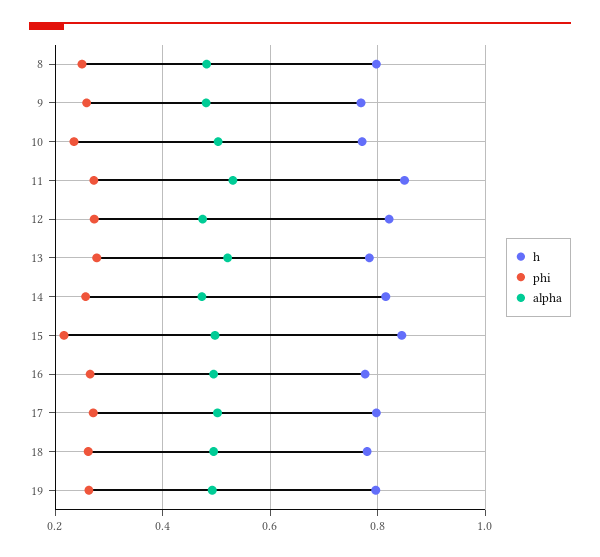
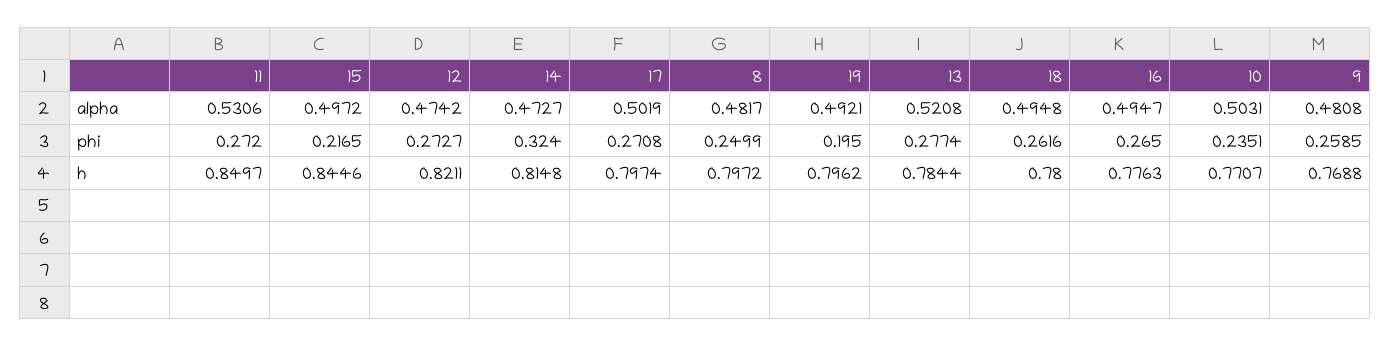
  {
    "h": {
      "8": 0.7972,
      "9": 0.7688,
      "10": 0.7707,
      "11": 0.8497,
      "12": 0.8211,
      "13": 0.7844,
      "14": 0.8148,
      "15": 0.8446,
      "16": 0.7763,
      "17": 0.7974,
      "18": 0.78,
      "19": 0.7962
    },
    "phi": {
      "8": 0.2499,
      "9": 0.2585,
      "10": 0.2351,
      "11": 0.272,
      "12": 0.2727,
      "13": 0.2774,
-     "14": 0.26,
+     "14": 0.324,
      "15": 0.2165,
      "16": 0.265,
      "17": 0.2708,
      "18": 0.2616,
-     "19": 0.26
+     "19": 0.195
    },
    "alpha": {
      "8": 0.4817,
      "9": 0.4808,
      "10": 0.5031,
      "11": 0.5306,
      "12": 0.4742,
      "13": 0.5208,
      "14": 0.4727,
      "15": 0.4972,
      "16": 0.4947,
      "17": 0.5019,
      "18": 0.4948,
      "19": 0.4921
    }
  }

